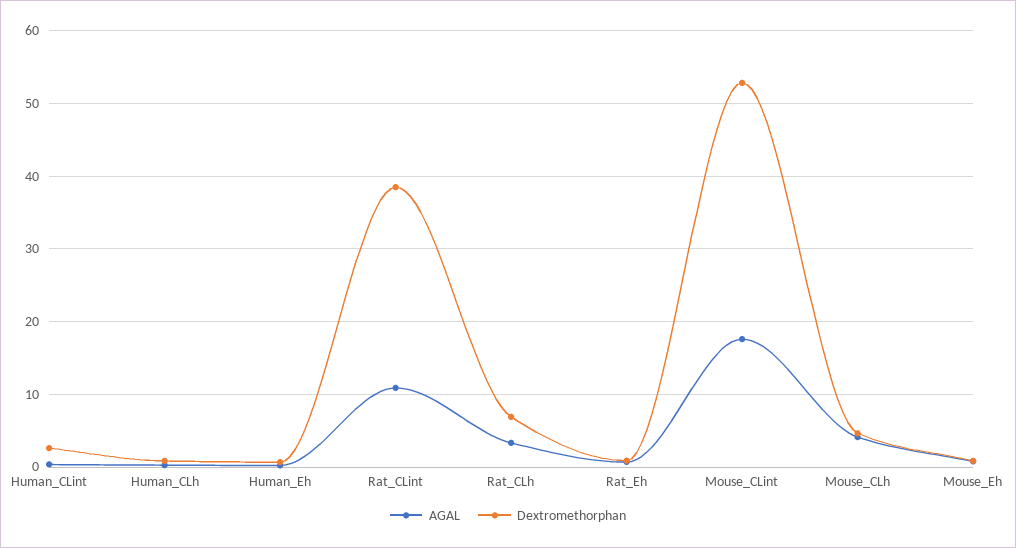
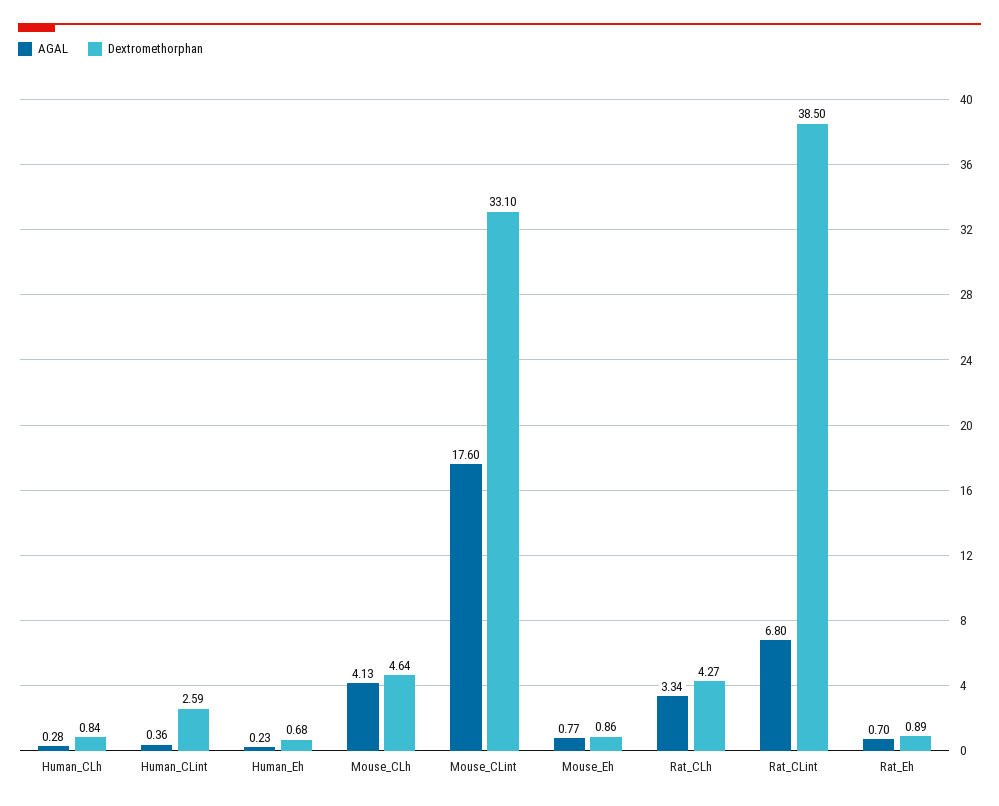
  {
    "AGAL": {
      "Human_CLint": 0.36,
      "Human_CLh": 0.28,
      "Human_Eh": 0.23,
-     "Rat_CLint": 11,
+     "Rat_CLint": 6.8,
      "Rat_CLh": 3.34,
      "Rat_Eh": 0.7,
      "Mouse_CLint": 17.6,
      "Mouse_CLh": 4.13,
      "Mouse_Eh": 0.77
    },
    "Dextromethorphan": {
      "Human_CLint": 2.59,
      "Human_CLh": 0.84,
      "Human_Eh": 0.68,
      "Rat_CLint": 38.5,
-     "Rat_CLh": 7,
+     "Rat_CLh": 4.27,
      "Rat_Eh": 0.89,
-     "Mouse_CLint": 53,
+     "Mouse_CLint": 33.1,
      "Mouse_CLh": 4.64,
      "Mouse_Eh": 0.86
    }
  }

